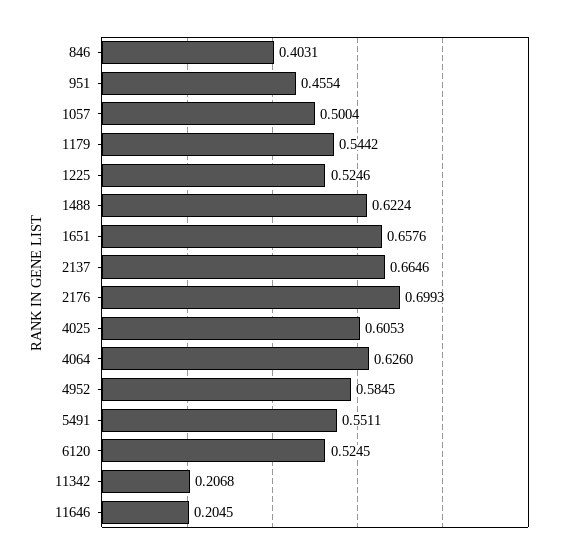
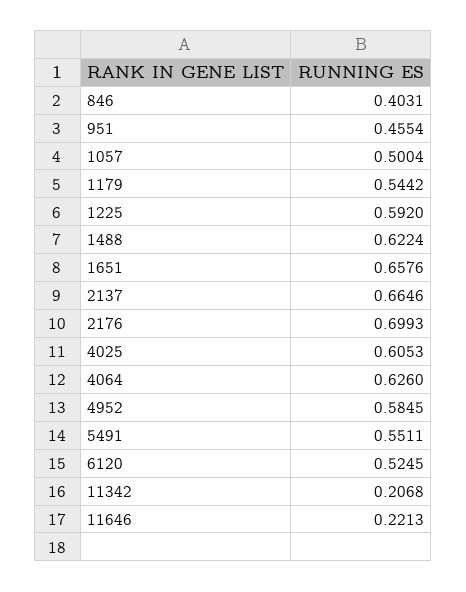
  {
    "846": 0.4031,
    "951": 0.4554,
    "1057": 0.5004,
    "1179": 0.5442,
-   "1225": 0.5246,
+   "1225": 0.592,
    "1488": 0.6224,
    "1651": 0.6576,
    "2137": 0.6646,
    "2176": 0.6993,
    "4025": 0.6053,
    "4064": 0.626,
    "4952": 0.5845,
    "5491": 0.5511,
    "6120": 0.5245,
    "11342": 0.2068,
-   "11646": 0.2045
+   "11646": 0.2213
  }

